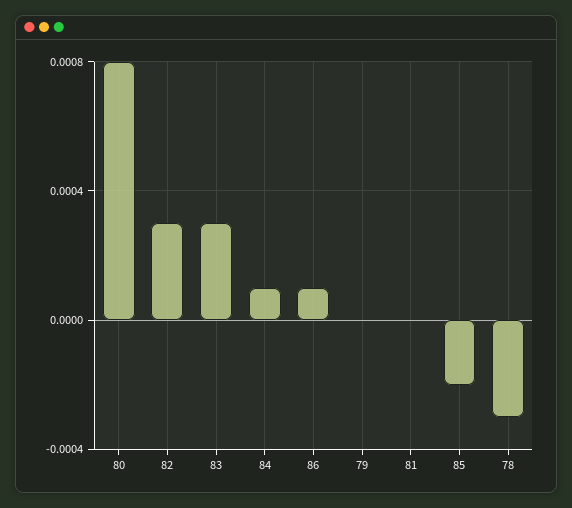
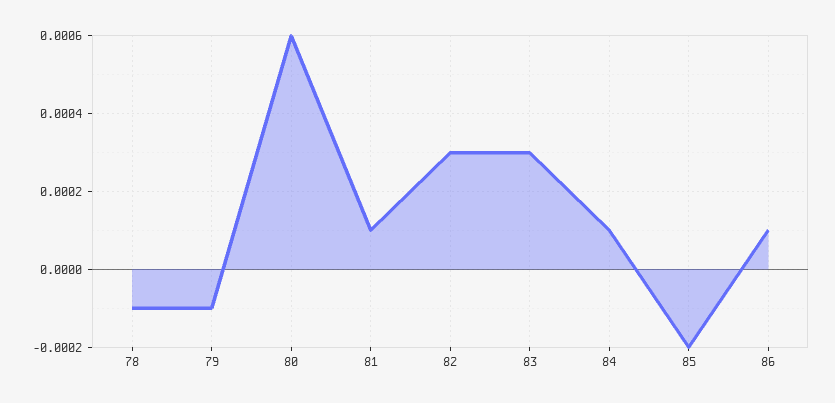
  {
-   "80": 0.0008,
+   "80": 0.0006,
    "82": 0.0003,
    "83": 0.0003,
    "84": 0.0001,
    "86": 0.0001,
-   "79": 0,
+   "79": -0.0001,
-   "81": 0,
+   "81": 0.0001,
    "85": -0.0002,
-   "78": -0.0003
+   "78": -0.0001
  }

